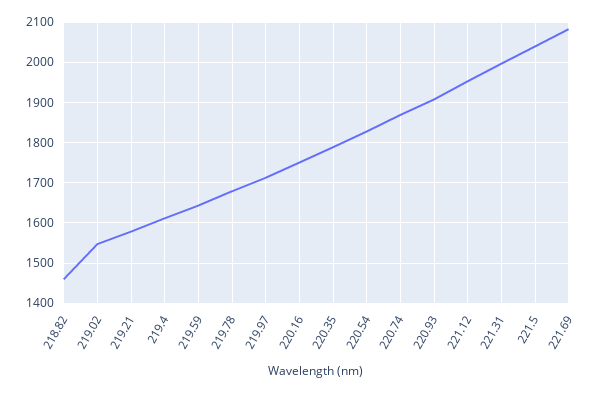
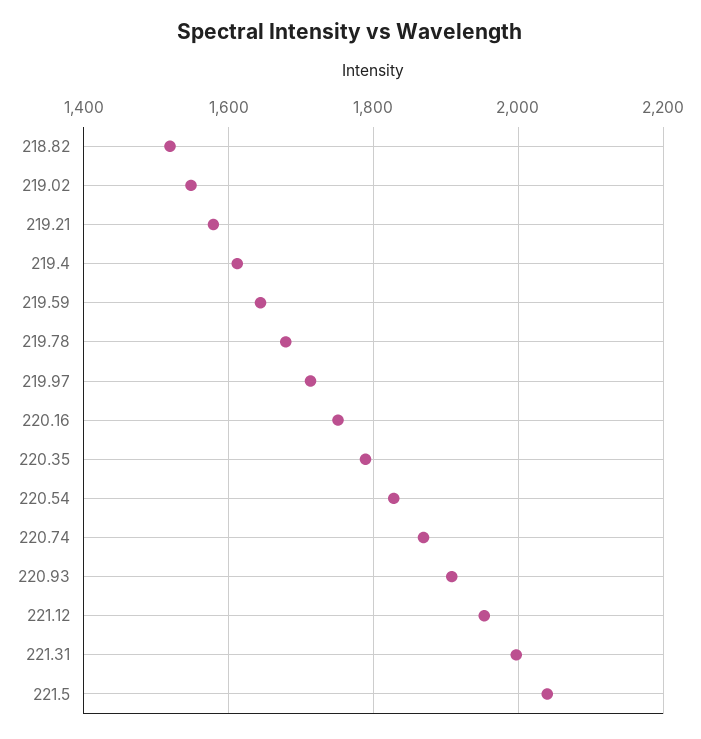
  {
-   "218.82": 1460,
+   "218.82": 1520,
    "219.02": 1540,
    "219.21": 1580,
    "219.4": 1620,
    "219.59": 1640,
    "219.78": 1680,
    "219.97": 1720,
    "220.16": 1760,
    "220.35": 1780,
    "220.54": 1820,
    "220.74": 1860,
    "220.93": 1900,
    "221.12": 1960,
    "221.31": 2000,
-   "221.5": 2040,
+   "221.5": 2040
-   "221.69": 2080
  }

